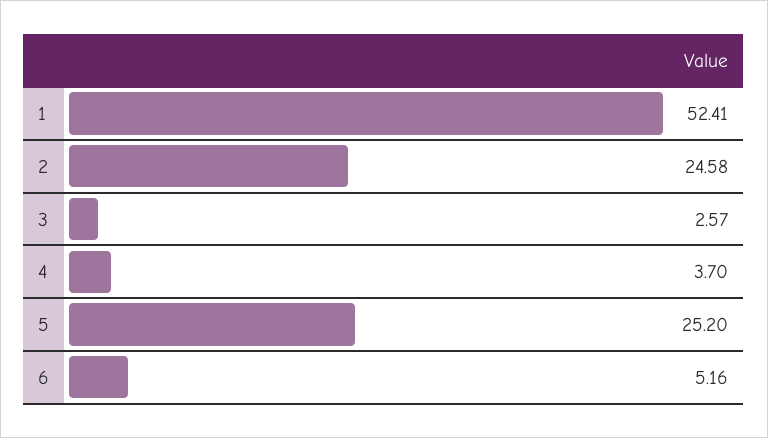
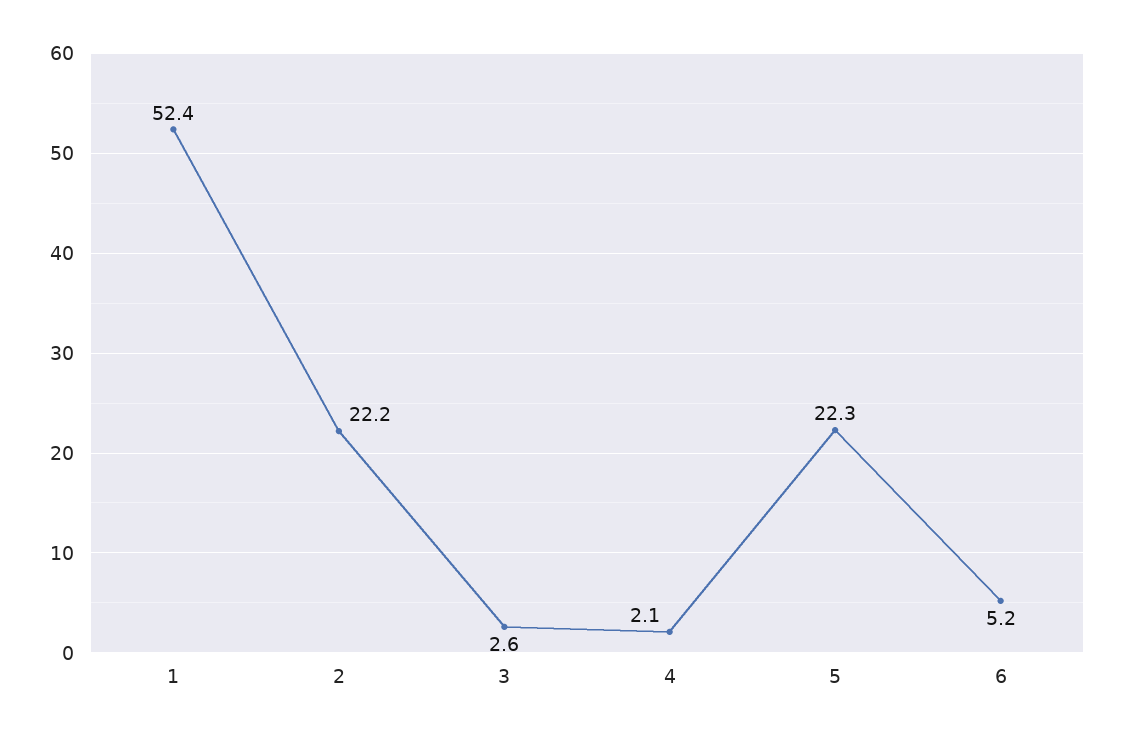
  {
    "1": 52.41,
-   "2": 24.58,
+   "2": 22.2,
    "3": 2.57,
-   "4": 3.7,
+   "4": 2.1,
-   "5": 25.2,
+   "5": 22.3,
    "6": 5.16
  }

